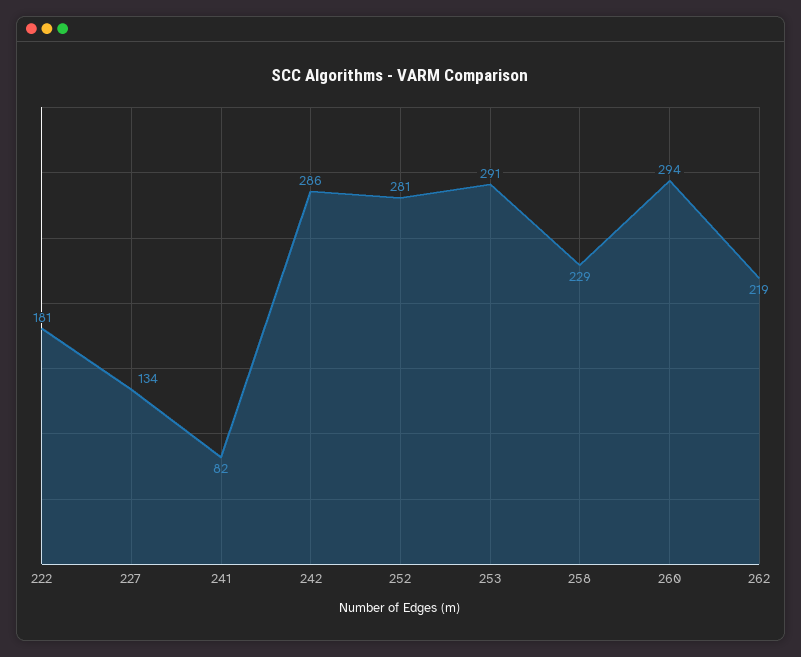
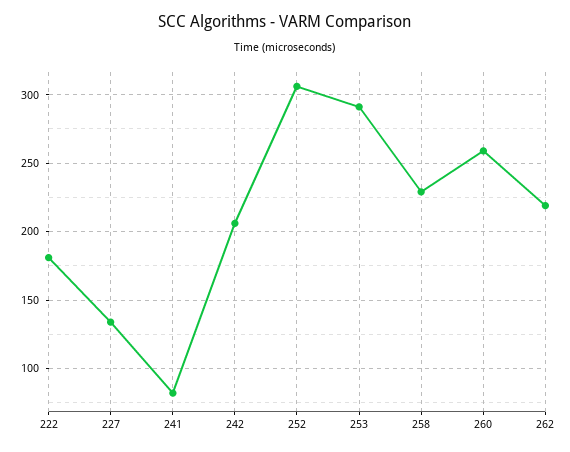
  {
    "222": 181,
    "227": 134,
    "241": 82,
-   "242": 286,
+   "242": 205,
-   "252": 281,
+   "252": 305,
    "253": 291,
    "258": 229,
-   "260": 294,
+   "260": 260,
    "262": 219
  }

